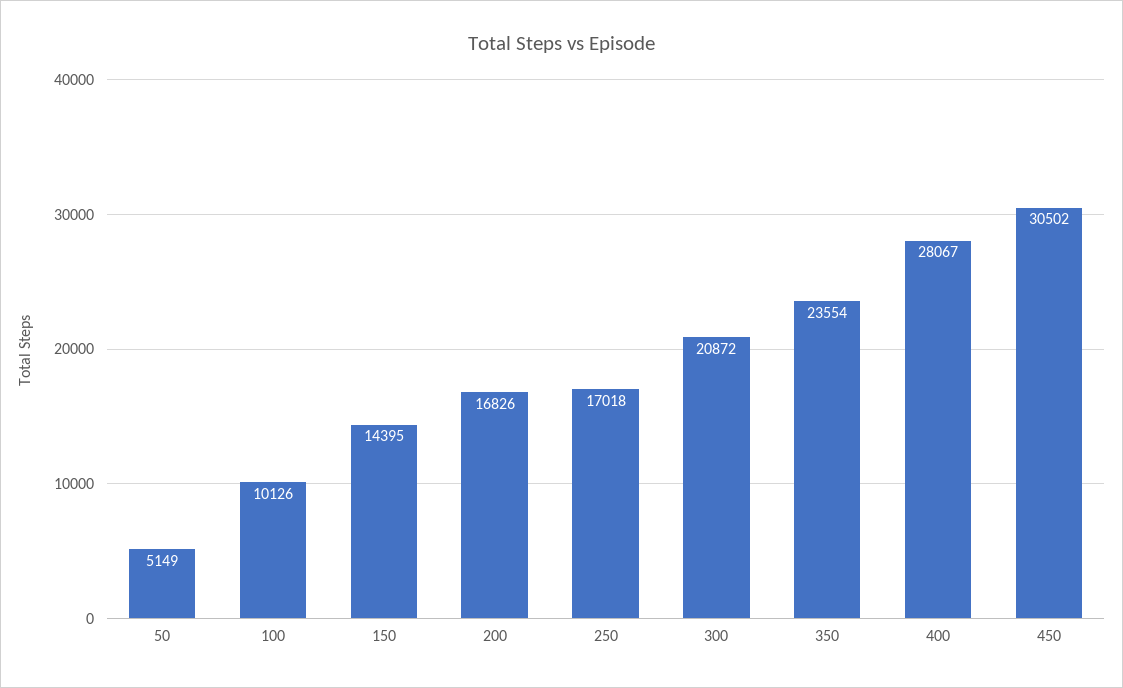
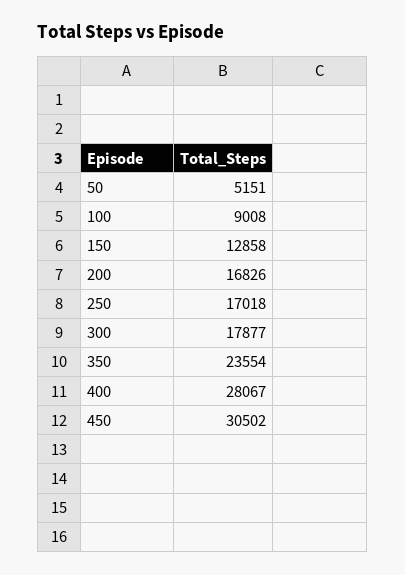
  {
-   "50": 5149,
+   "50": 5151,
-   "100": 10126,
+   "100": 9008,
-   "150": 14395,
+   "150": 12858,
    "200": 16826,
    "250": 17018,
-   "300": 20872,
+   "300": 17877,
    "350": 23554,
    "400": 28067,
    "450": 30502
  }

